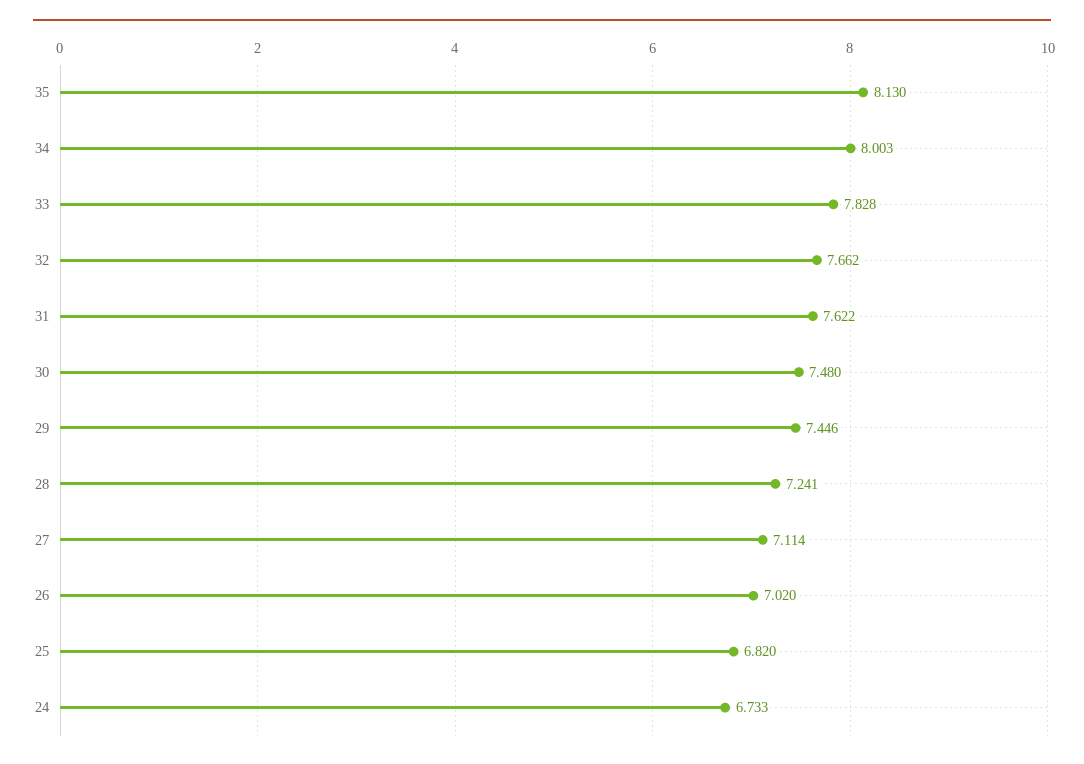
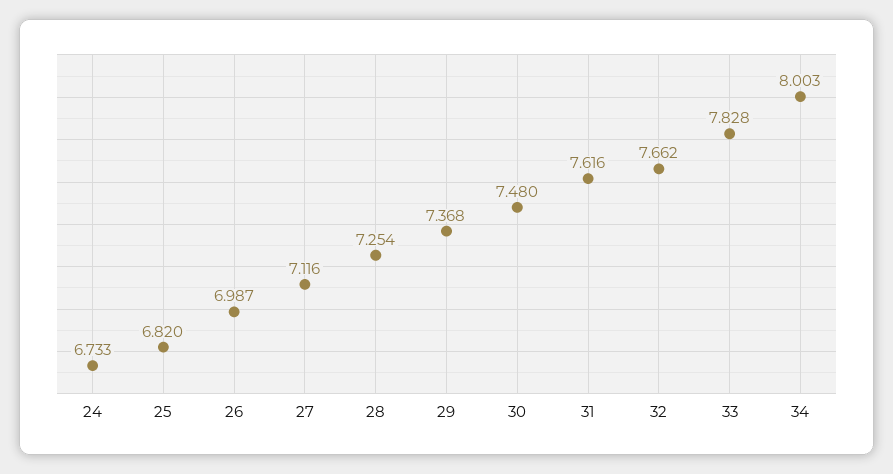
  {
-   "35": 8.13,
    "34": 8.003,
    "33": 7.828,
    "32": 7.662,
-   "31": 7.622,
+   "31": 7.616,
    "30": 7.48,
-   "29": 7.446,
+   "29": 7.368,
-   "28": 7.241,
+   "28": 7.254,
-   "27": 7.114,
+   "27": 7.116,
-   "26": 7.02,
+   "26": 6.987,
    "25": 6.82,
    "24": 6.733
  }

